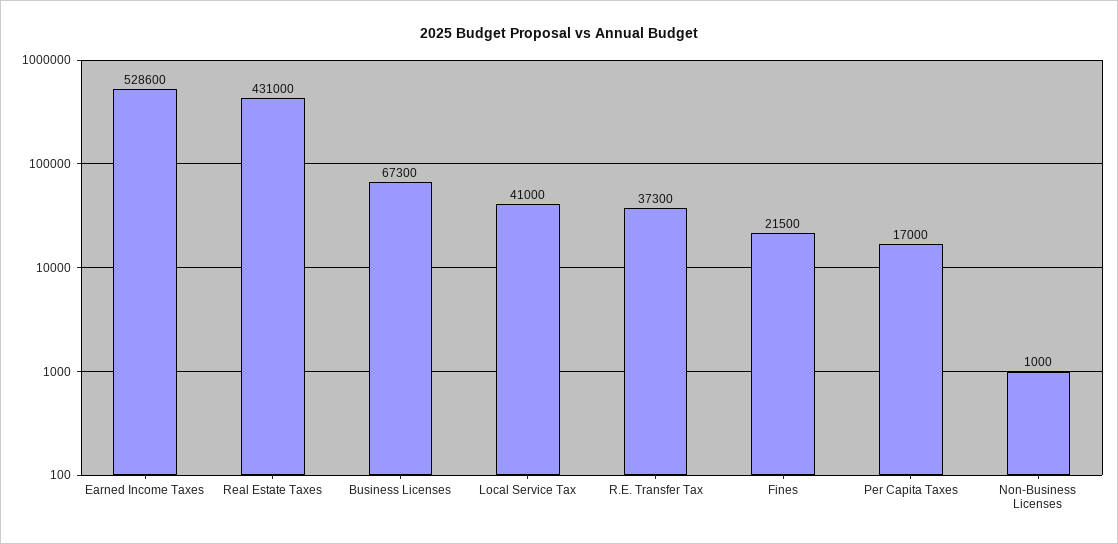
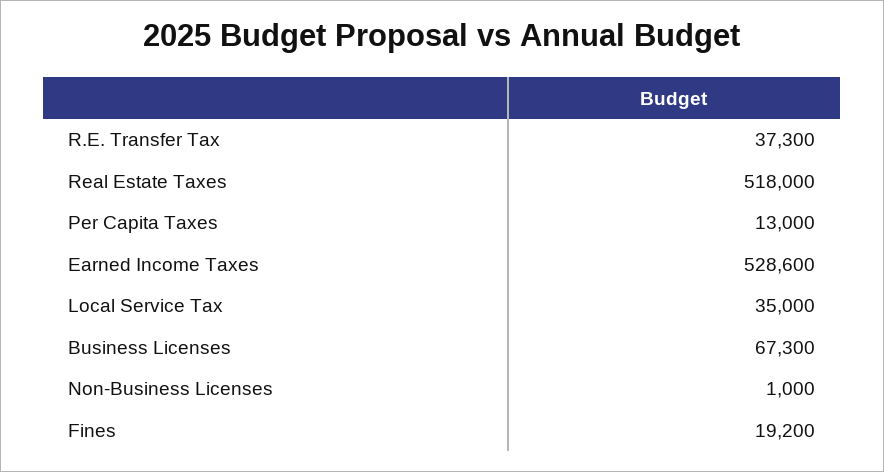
  {
    "Earned Income Taxes": 528600,
-   "Real Estate Taxes": 431000,
+   "Real Estate Taxes": 518000,
    "Business Licenses": 67300,
-   "Local Service Tax": 41000,
+   "Local Service Tax": 35000,
    "R.E. Transfer Tax": 37300,
-   "Fines": 21500,
+   "Fines": 19200,
-   "Per Capita Taxes": 17000,
+   "Per Capita Taxes": 13000,
    "Non-Business Licenses": 1000
  }

